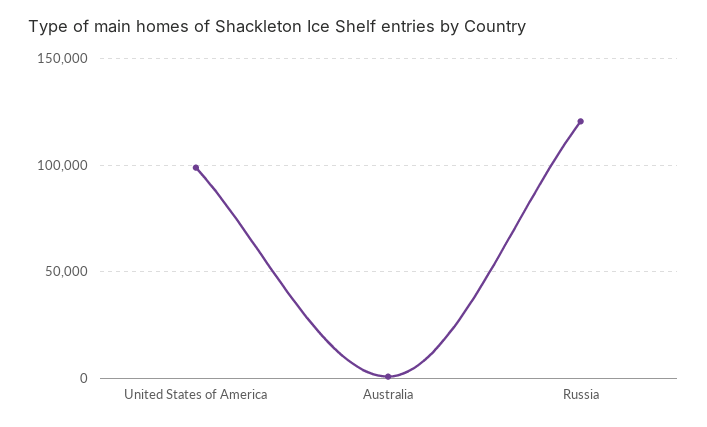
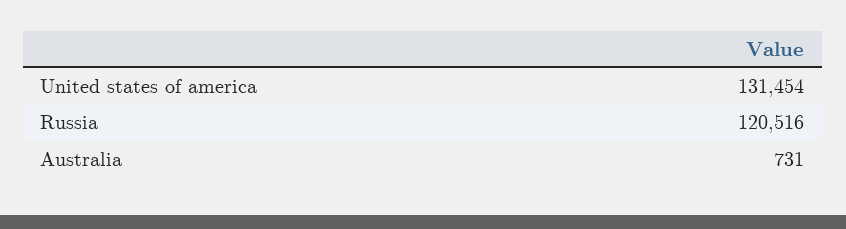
  {
-   "United States of America": 100000,
+   "United States of America": 131454,
    "Australia": 731,
    "Russia": 120516
  }

